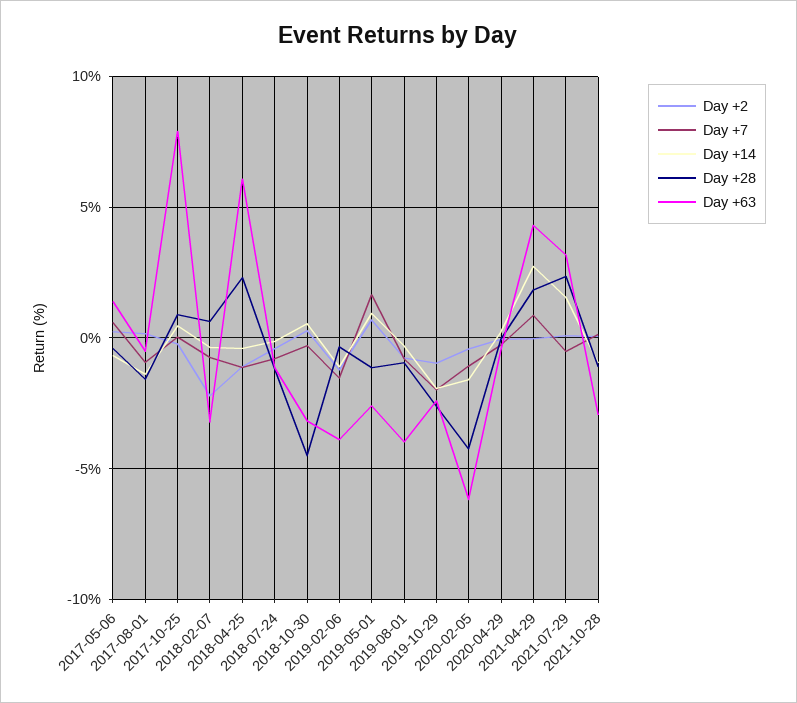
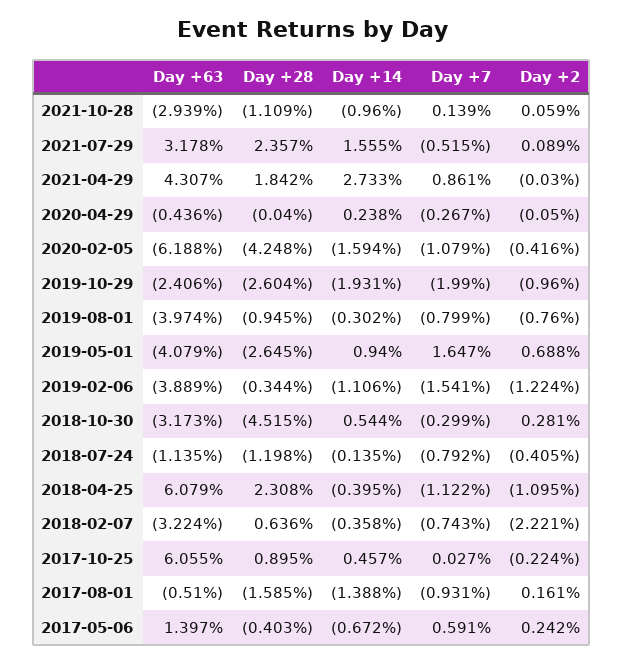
  {
    "Day +2": {
      "2017-05-06": 0.242,
      "2017-08-01": 0.161,
      "2017-10-25": -0.224,
      "2018-02-07": -2.221,
      "2018-04-25": -1.095,
      "2018-07-24": -0.405,
      "2018-10-30": 0.281,
      "2019-02-06": -1.224,
      "2019-05-01": 0.688,
      "2019-08-01": -0.76,
      "2019-10-29": -0.96,
      "2020-02-05": -0.416,
      "2020-04-29": -0.05,
      "2021-04-29": -0.03,
      "2021-07-29": 0.089,
      "2021-10-28": 0.059
    },
    "Day +7": {
      "2017-05-06": 0.591,
      "2017-08-01": -0.931,
      "2017-10-25": 0.027,
      "2018-02-07": -0.743,
      "2018-04-25": -1.122,
      "2018-07-24": -0.792,
      "2018-10-30": -0.299,
      "2019-02-06": -1.541,
      "2019-05-01": 1.647,
      "2019-08-01": -0.799,
      "2019-10-29": -1.99,
      "2020-02-05": -1.079,
      "2020-04-29": -0.267,
      "2021-04-29": 0.861,
      "2021-07-29": -0.515,
      "2021-10-28": 0.139
    },
    "Day +14": {
      "2017-05-06": -0.672,
      "2017-08-01": -1.388,
      "2017-10-25": 0.457,
      "2018-02-07": -0.358,
      "2018-04-25": -0.395,
      "2018-07-24": -0.135,
      "2018-10-30": 0.544,
      "2019-02-06": -1.106,
      "2019-05-01": 0.94,
      "2019-08-01": -0.302,
      "2019-10-29": -1.931,
      "2020-02-05": -1.594,
      "2020-04-29": 0.238,
      "2021-04-29": 2.733,
      "2021-07-29": 1.555,
      "2021-10-28": -0.96
    },
    "Day +28": {
      "2017-05-06": -0.403,
      "2017-08-01": -1.585,
      "2017-10-25": 0.895,
      "2018-02-07": 0.636,
      "2018-04-25": 2.308,
      "2018-07-24": -1.198,
      "2018-10-30": -4.515,
      "2019-02-06": -0.344,
-     "2019-05-01": -1,
+     "2019-05-01": -2.645,
      "2019-08-01": -0.945,
      "2019-10-29": -2.604,
      "2020-02-05": -4.248,
      "2020-04-29": -0.04,
      "2021-04-29": 1.842,
      "2021-07-29": 2.357,
      "2021-10-28": -1.109
    },
    "Day +63": {
      "2017-05-06": 1.397,
      "2017-08-01": -0.51,
-     "2017-10-25": 8,
+     "2017-10-25": 6.055,
      "2018-02-07": -3.224,
      "2018-04-25": 6.079,
      "2018-07-24": -1.135,
      "2018-10-30": -3.173,
      "2019-02-06": -3.889,
-     "2019-05-01": -2.5,
+     "2019-05-01": -4.079,
      "2019-08-01": -3.974,
      "2019-10-29": -2.406,
      "2020-02-05": -6.188,
      "2020-04-29": -0.436,
      "2021-04-29": 4.307,
      "2021-07-29": 3.178,
      "2021-10-28": -2.939
    }
  }

